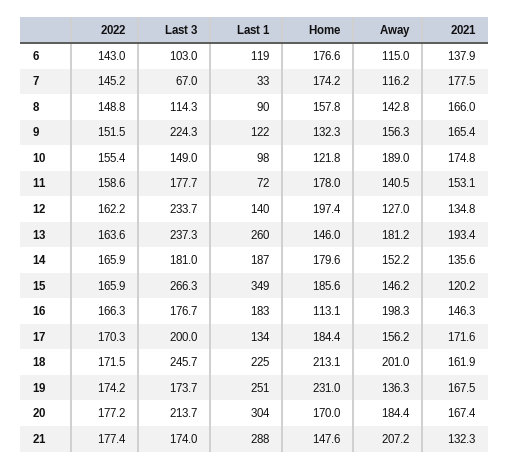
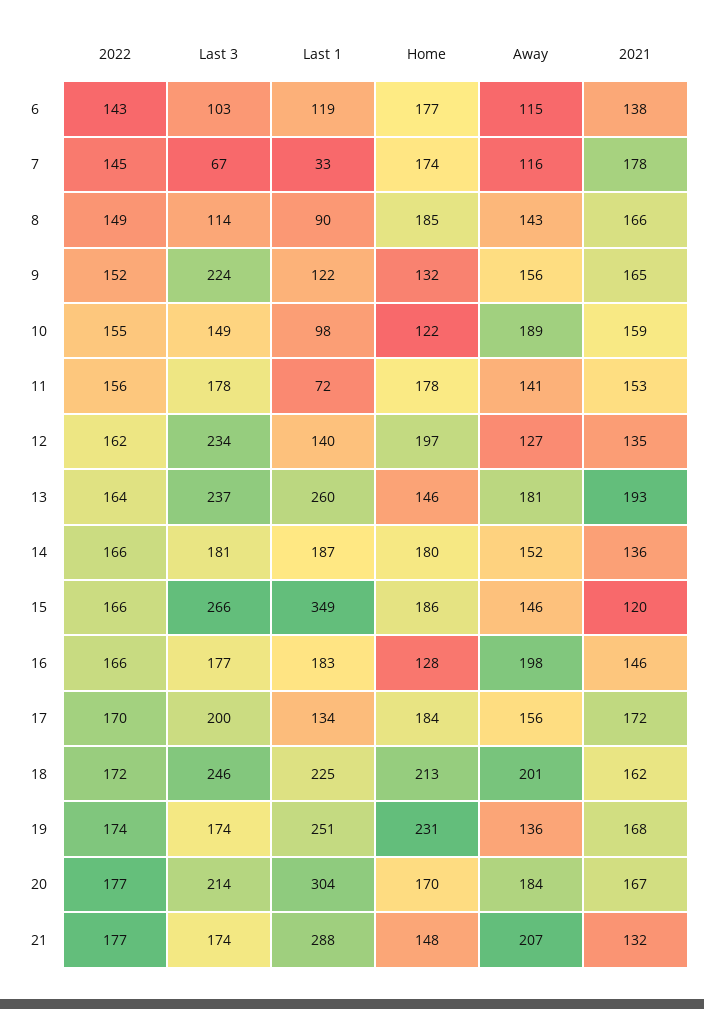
  {
    "2022": {
      "6": 143,
      "7": 145.2,
      "8": 148.8,
      "9": 151.5,
      "10": 155.4,
-     "11": 158.6,
+     "11": 156,
      "12": 162.2,
      "13": 163.6,
      "14": 165.9,
      "15": 165.9,
      "16": 166.3,
      "17": 170.3,
      "18": 171.5,
      "19": 174.2,
      "20": 177.2,
      "21": 177.4
    },
    "Last 3": {
      "6": 103,
      "7": 67,
      "8": 114.3,
      "9": 224.3,
      "10": 149,
      "11": 177.7,
      "12": 233.7,
      "13": 237.3,
      "14": 181,
      "15": 266.3,
      "16": 176.7,
      "17": 200,
      "18": 245.7,
      "19": 173.7,
      "20": 213.7,
      "21": 174
    },
    "Last 1": {
      "6": 119,
      "7": 33,
      "8": 90,
      "9": 122,
      "10": 98,
      "11": 72,
      "12": 140,
      "13": 260,
      "14": 187,
      "15": 349,
      "16": 183,
      "17": 134,
      "18": 225,
      "19": 251,
      "20": 304,
      "21": 288
    },
    "Home": {
      "6": 176.6,
      "7": 174.2,
-     "8": 157.8,
+     "8": 185,
      "9": 132.3,
      "10": 121.8,
      "11": 178,
      "12": 197.4,
      "13": 146,
      "14": 179.6,
      "15": 185.6,
-     "16": 113.1,
+     "16": 128,
      "17": 184.4,
      "18": 213.1,
      "19": 231,
      "20": 170,
      "21": 147.6
    },
    "Away": {
      "6": 115,
      "7": 116.2,
      "8": 142.8,
      "9": 156.3,
      "10": 189,
      "11": 140.5,
      "12": 127,
      "13": 181.2,
      "14": 152.2,
      "15": 146.2,
      "16": 198.3,
      "17": 156.2,
      "18": 201,
      "19": 136.3,
      "20": 184.4,
      "21": 207.2
    },
    "2021": {
      "6": 137.9,
      "7": 177.5,
      "8": 166,
      "9": 165.4,
-     "10": 174.8,
+     "10": 159,
      "11": 153.1,
      "12": 134.8,
      "13": 193.4,
      "14": 135.6,
      "15": 120.2,
      "16": 146.3,
      "17": 171.6,
      "18": 161.9,
      "19": 167.5,
      "20": 167.4,
      "21": 132.3
    }
  }

